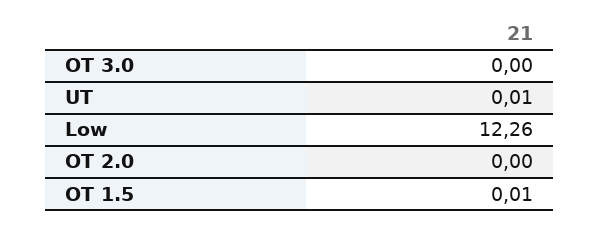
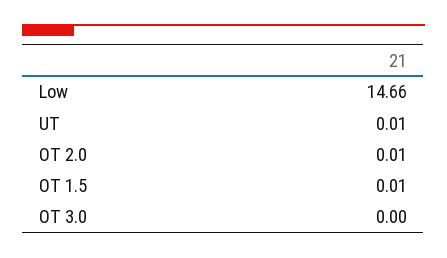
  {
    "OT 3.0": 0,
    "UT": 0.01,
-   "Low": 12.26,
+   "Low": 14.66,
-   "OT 2.0": 0,
+   "OT 2.0": 0.01,
    "OT 1.5": 0.01
  }

